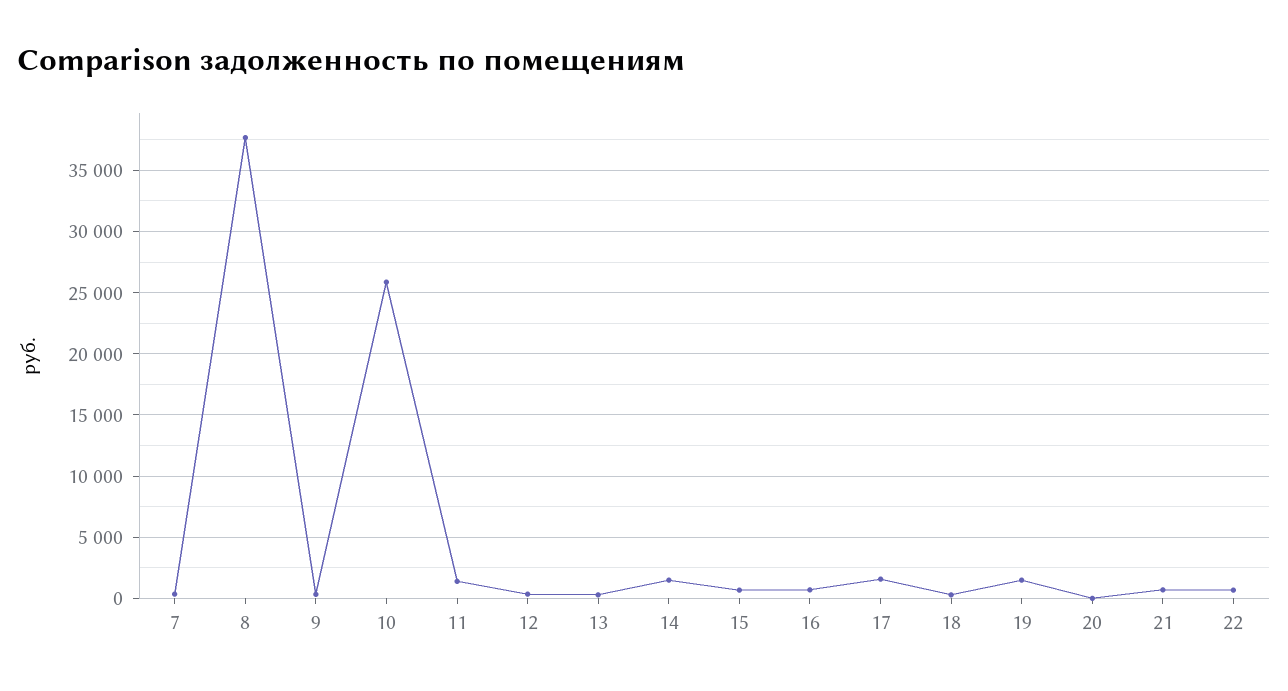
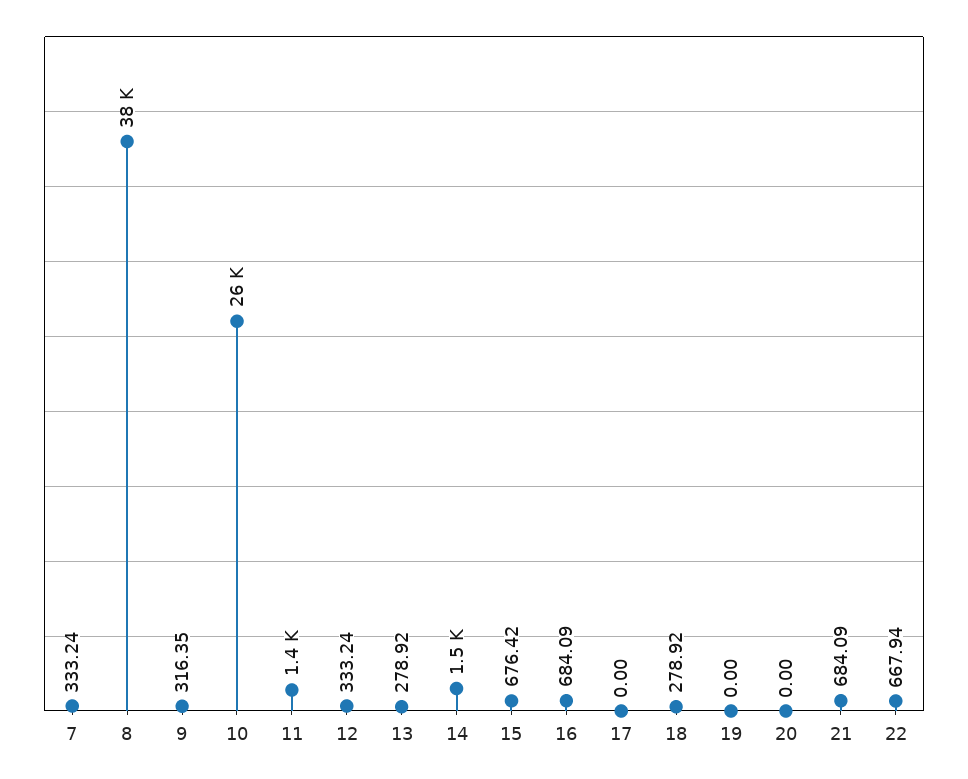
  {
    "7": 333.24,
    "8": 38000,
    "9": 316.35,
    "10": 26000,
    "11": 1400,
    "12": 333.24,
    "13": 278.92,
    "14": 1500,
    "15": 676.42,
    "16": 684.09,
-   "17": 1500,
+   "17": 0,
    "18": 278.92,
-   "19": 1500,
+   "19": 0,
    "20": 0,
    "21": 684.09,
    "22": 667.94
  }

